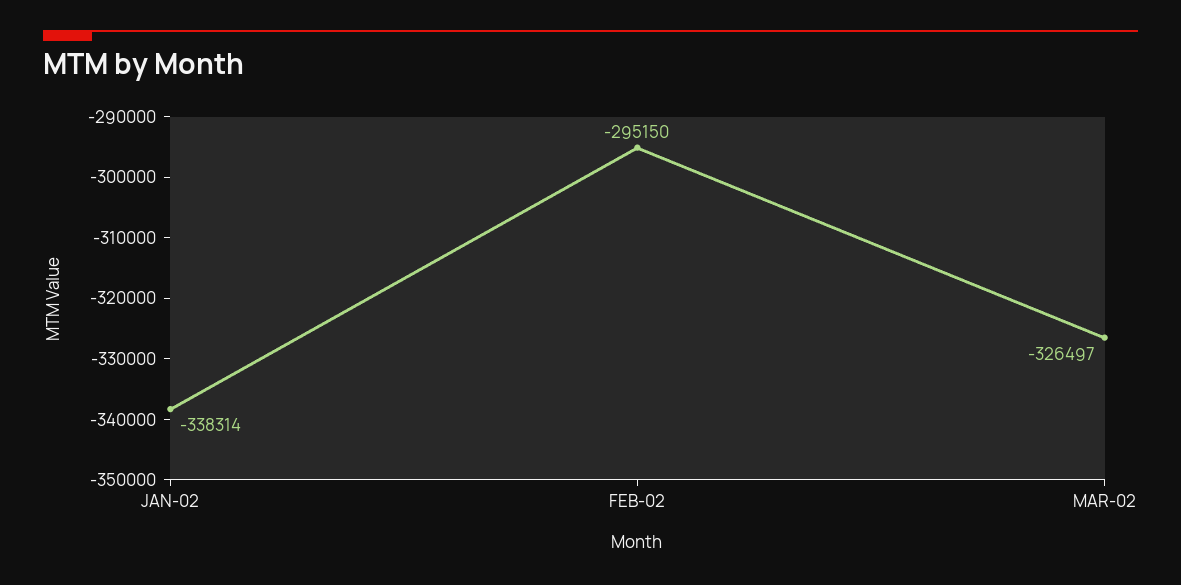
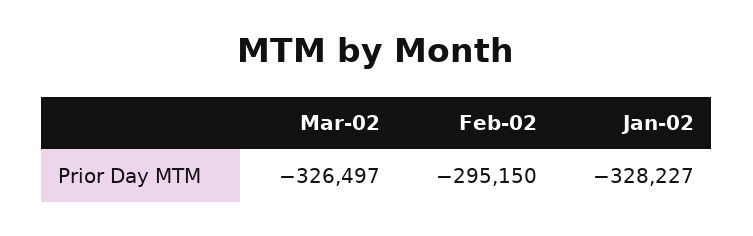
  {
-   "JAN-02": -338314,
+   "JAN-02": -328227,
    "FEB-02": -295150,
    "MAR-02": -326497
  }

